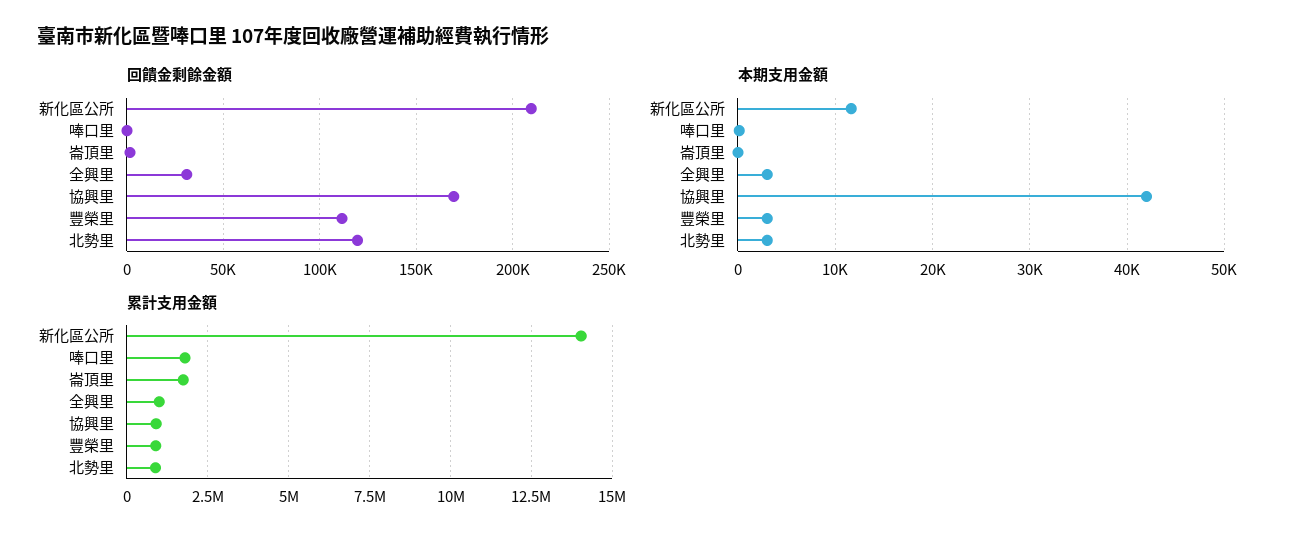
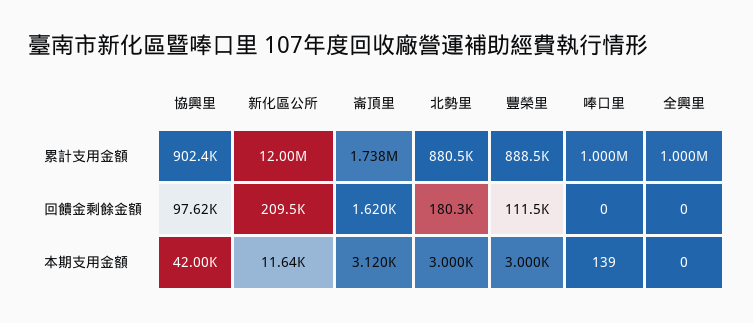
  {
    "回饋金剩餘金額": {
      "新化區公所": 209500,
      "唪口里": 0,
      "崙頂里": 1620,
-     "全興里": 30000,
+     "全興里": 0,
-     "協興里": 170000,
+     "協興里": 97620,
      "豐榮里": 111500,
-     "北勢里": 120000
+     "北勢里": 180300
    },
    "本期支用金額": {
      "新化區公所": 11640,
      "唪口里": 139,
-     "崙頂里": 0,
+     "崙頂里": 3120,
-     "全興里": 3000,
+     "全興里": 0,
      "協興里": 42000,
      "豐榮里": 3000,
      "北勢里": 3000
    },
    "累計支用金額": {
-     "新化區公所": 14000000,
+     "新化區公所": 12000000,
-     "唪口里": 1750000,
+     "唪口里": 1000000,
      "崙頂里": 1738000,
      "全興里": 1000000,
      "協興里": 902400,
      "豐榮里": 888500,
      "北勢里": 880500
    }
  }

